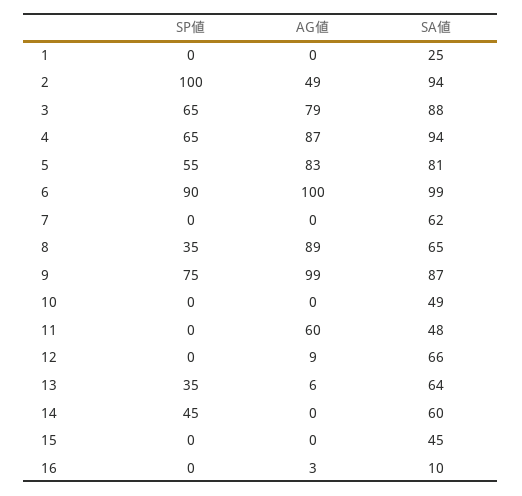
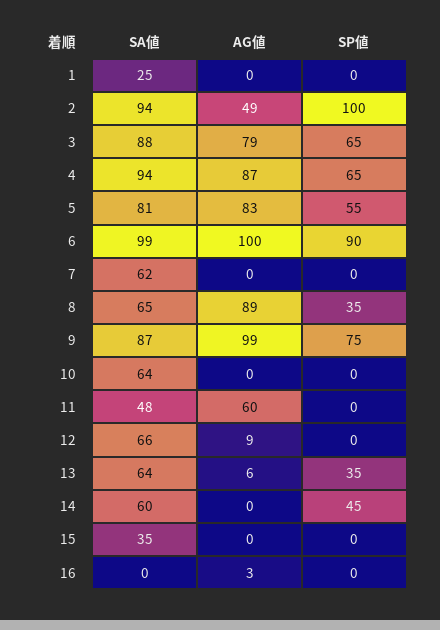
  {
    "SP値": {
      "1": 0,
      "2": 100,
      "3": 65,
      "4": 65,
      "5": 55,
      "6": 90,
      "7": 0,
      "8": 35,
      "9": 75,
      "10": 0,
      "11": 0,
      "12": 0,
      "13": 35,
      "14": 45,
      "15": 0,
      "16": 0
    },
    "AG値": {
      "1": 0,
      "2": 49,
      "3": 79,
      "4": 87,
      "5": 83,
      "6": 100,
      "7": 0,
      "8": 89,
      "9": 99,
      "10": 0,
      "11": 60,
      "12": 9,
      "13": 6,
      "14": 0,
      "15": 0,
      "16": 3
    },
    "SA値": {
      "1": 25,
      "2": 94,
      "3": 88,
      "4": 94,
      "5": 81,
      "6": 99,
      "7": 62,
      "8": 65,
      "9": 87,
-     "10": 49,
+     "10": 64,
      "11": 48,
      "12": 66,
      "13": 64,
      "14": 60,
-     "15": 45,
+     "15": 35,
-     "16": 10
+     "16": 0
    }
  }

